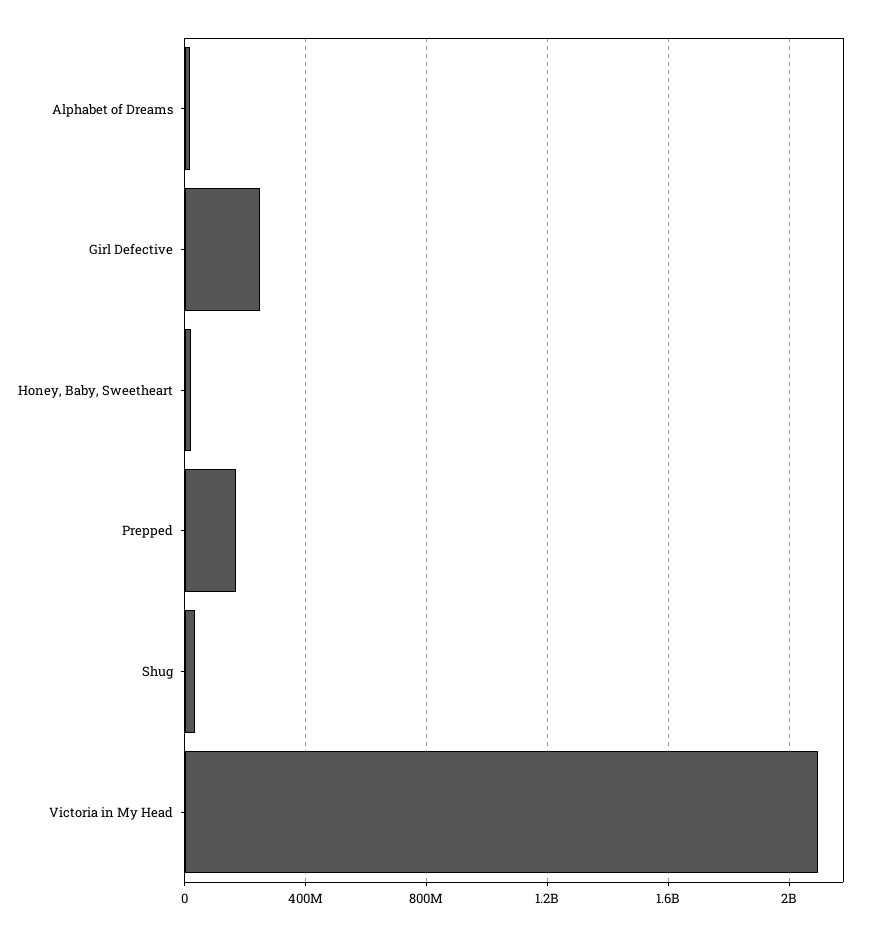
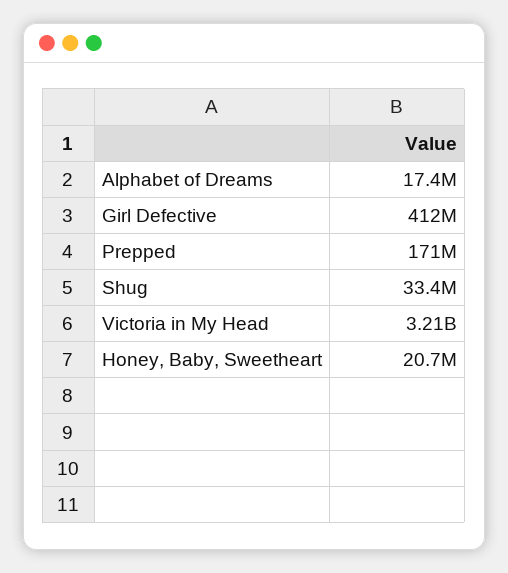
  {
    "Alphabet of Dreams": 17400000,
-   "Girl Defective": 250000000,
+   "Girl Defective": 412000000,
    "Honey, Baby, Sweetheart": 20700000,
    "Prepped": 171000000,
    "Shug": 33400000,
-   "Victoria in My Head": 2100000000
+   "Victoria in My Head": 3210000000
  }

